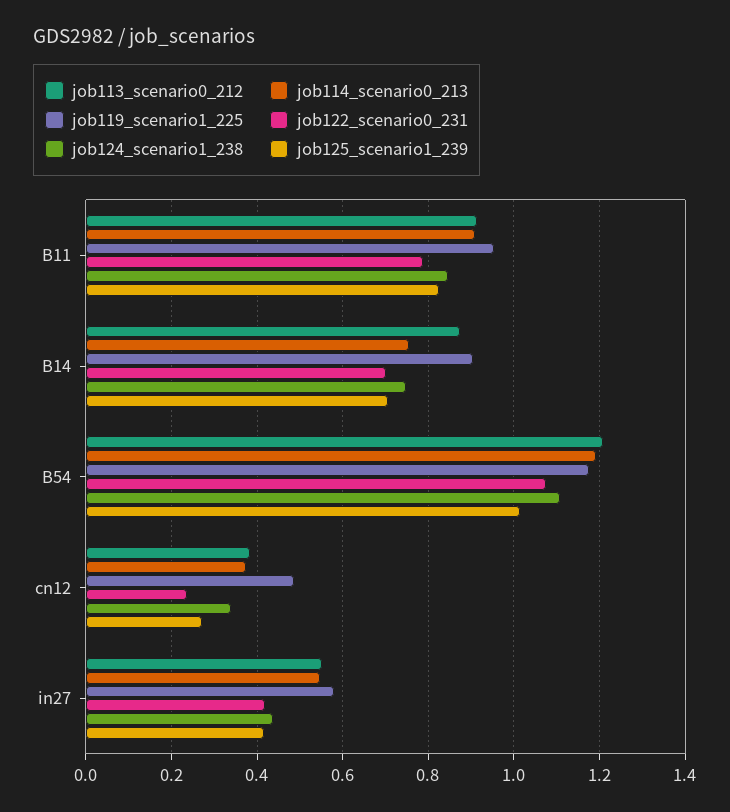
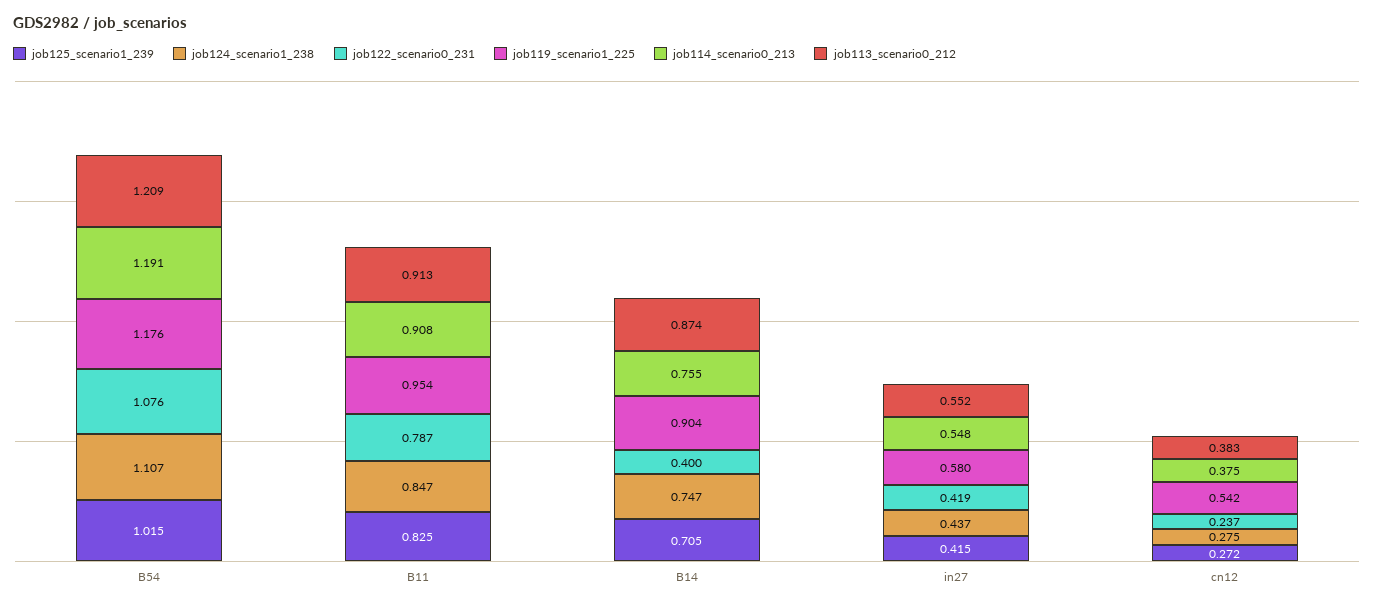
  {
    "job113_scenario0_212": {
      "B11": 0.913,
      "B14": 0.874,
      "B54": 1.209,
      "cn12": 0.383,
      "in27": 0.552
    },
    "job114_scenario0_213": {
      "B11": 0.908,
      "B14": 0.755,
      "B54": 1.191,
      "cn12": 0.375,
      "in27": 0.548
    },
    "job119_scenario1_225": {
      "B11": 0.954,
      "B14": 0.904,
      "B54": 1.176,
-     "cn12": 0.48,
+     "cn12": 0.542,
      "in27": 0.58
    },
    "job122_scenario0_231": {
      "B11": 0.787,
-     "B14": 0.7,
+     "B14": 0.4,
      "B54": 1.076,
      "cn12": 0.237,
      "in27": 0.419
    },
    "job124_scenario1_238": {
      "B11": 0.847,
      "B14": 0.747,
      "B54": 1.107,
-     "cn12": 0.34,
+     "cn12": 0.275,
      "in27": 0.437
    },
    "job125_scenario1_239": {
      "B11": 0.825,
      "B14": 0.705,
      "B54": 1.015,
      "cn12": 0.272,
      "in27": 0.415
    }
  }

